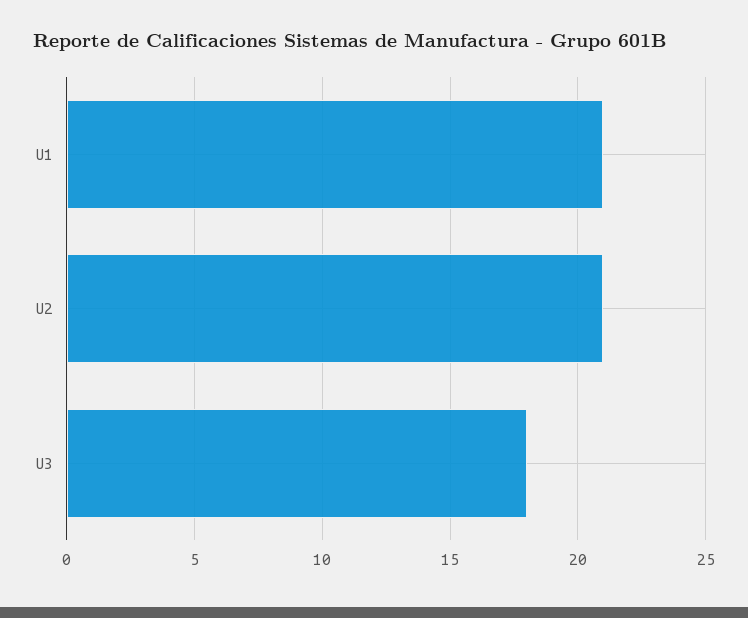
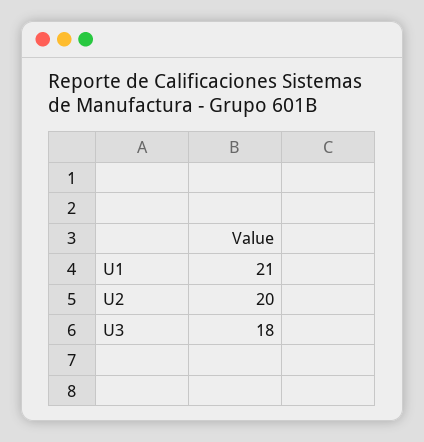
  {
    "U1": 21,
-   "U2": 21,
+   "U2": 20,
    "U3": 18
  }

